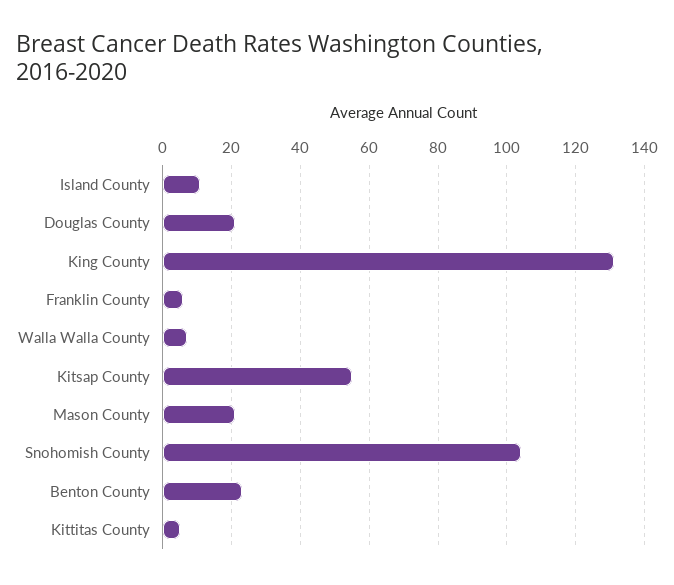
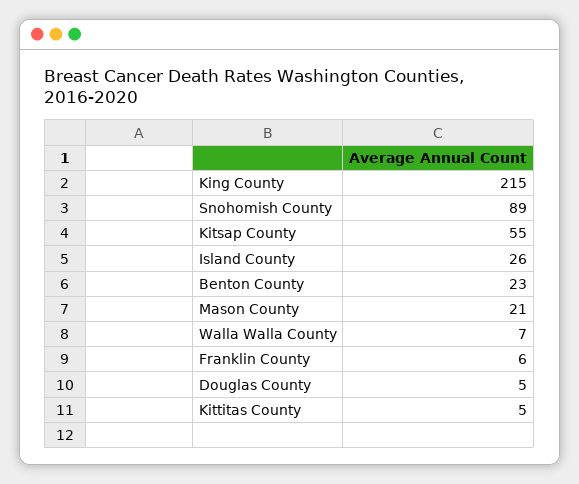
  {
-   "Island County": 10,
+   "Island County": 26,
-   "Douglas County": 20,
+   "Douglas County": 5,
-   "King County": 130,
+   "King County": 215,
    "Franklin County": 6,
    "Walla Walla County": 7,
    "Kitsap County": 55,
    "Mason County": 21,
-   "Snohomish County": 105,
+   "Snohomish County": 89,
    "Benton County": 23,
    "Kittitas County": 5
  }

